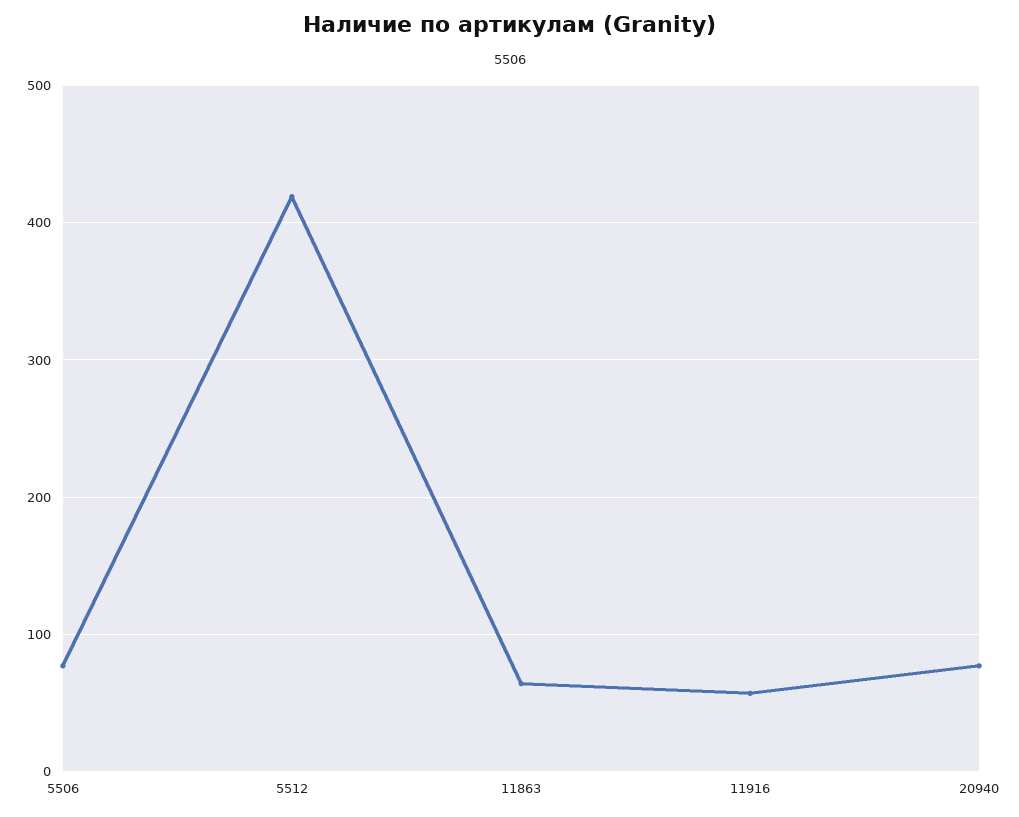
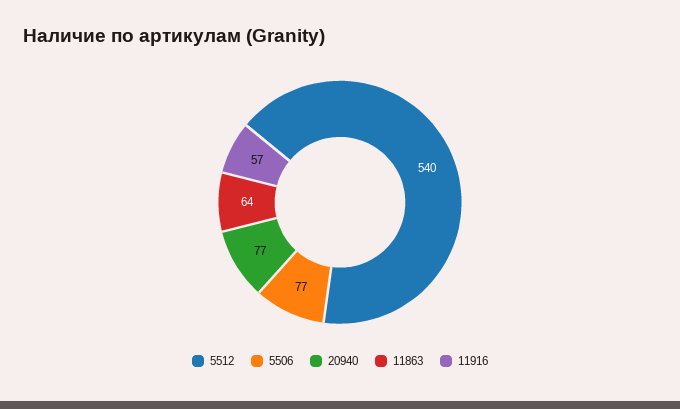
  {
    "5506": 77,
-   "5512": 420,
+   "5512": 540,
    "11863": 64,
    "11916": 57,
    "20940": 77
  }

